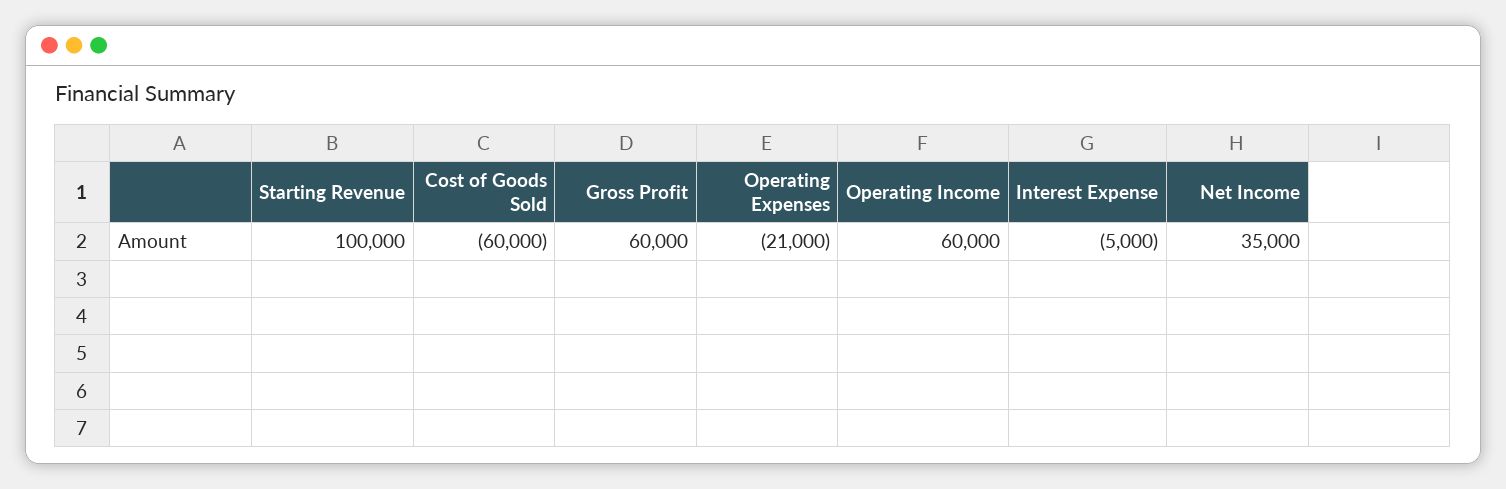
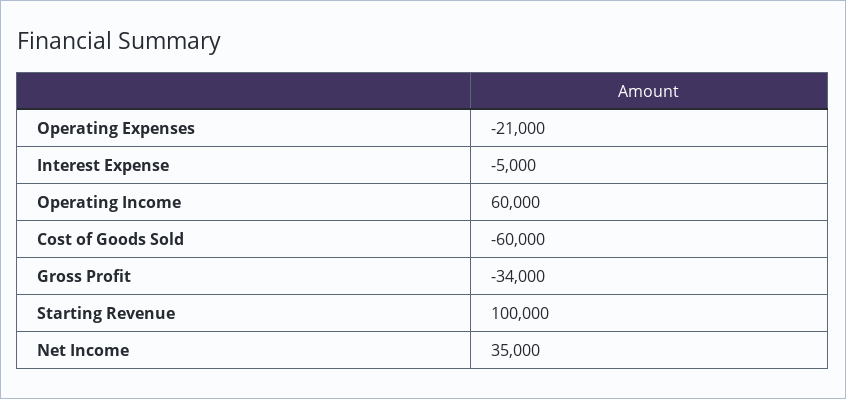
  {
    "Starting Revenue": 100000,
    "Cost of Goods Sold": -60000,
-   "Gross Profit": 60000,
+   "Gross Profit": -34000,
    "Operating Expenses": -21000,
    "Operating Income": 60000,
    "Interest Expense": -5000,
    "Net Income": 35000
  }

